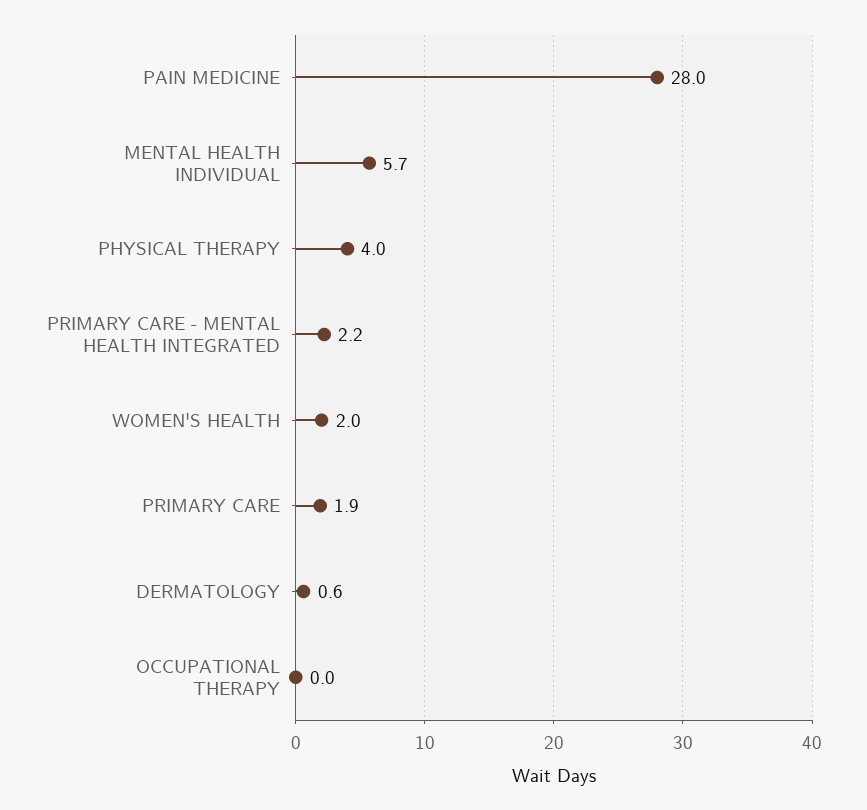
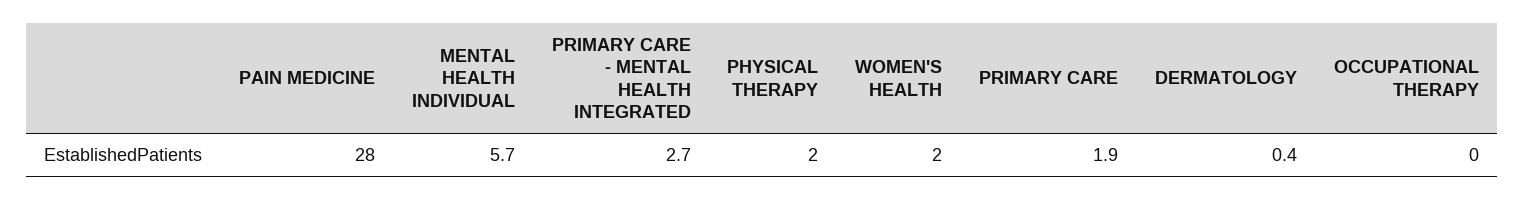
  {
    "PAIN MEDICINE": 28,
    "MENTAL HEALTH INDIVIDUAL": 5.7,
-   "PHYSICAL THERAPY": 4,
+   "PHYSICAL THERAPY": 2,
-   "PRIMARY CARE - MENTAL HEALTH INTEGRATED": 2.2,
+   "PRIMARY CARE - MENTAL HEALTH INTEGRATED": 2.7,
    "WOMEN'S HEALTH": 2,
    "PRIMARY CARE": 1.9,
-   "DERMATOLOGY": 0.6,
+   "DERMATOLOGY": 0.4,
    "OCCUPATIONAL THERAPY": 0
  }

